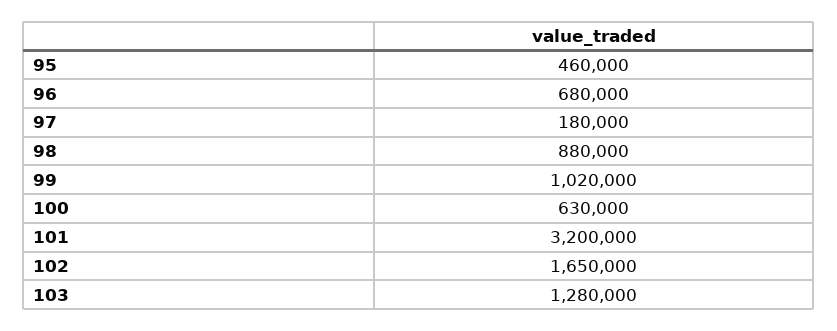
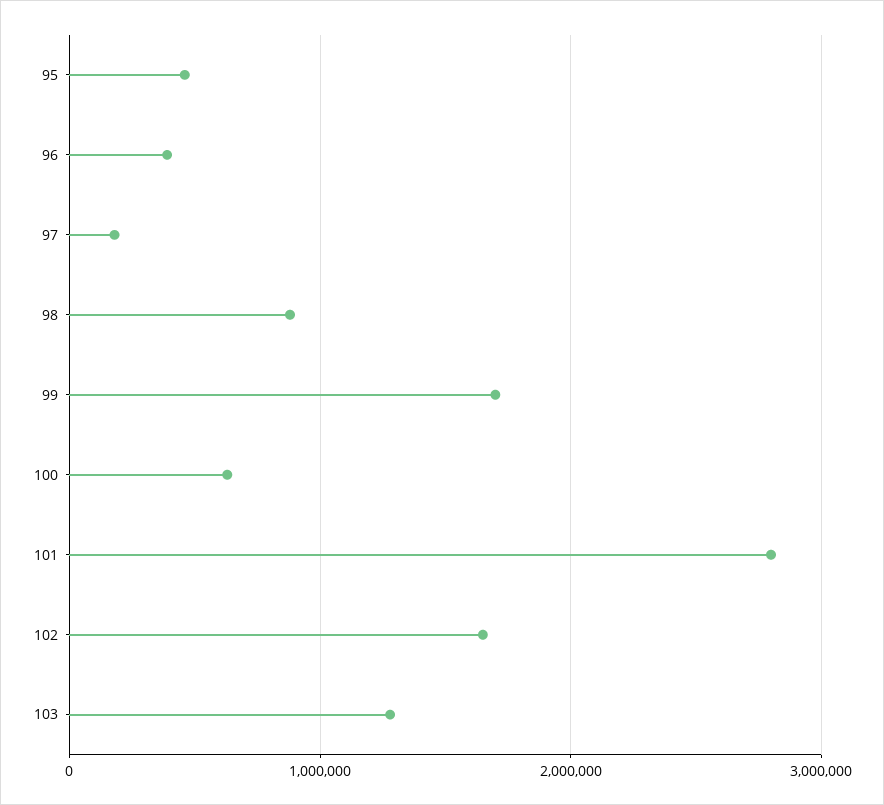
  {
    "95": 460000,
-   "96": 680000,
+   "96": 400000,
    "97": 180000,
    "98": 880000,
-   "99": 1020000,
+   "99": 1700000,
    "100": 630000,
-   "101": 3200000,
+   "101": 2800000,
    "102": 1650000,
    "103": 1280000
  }

